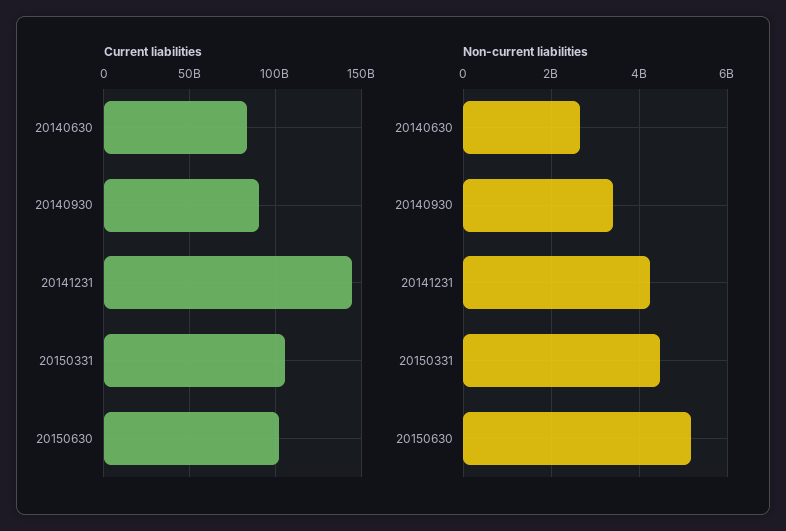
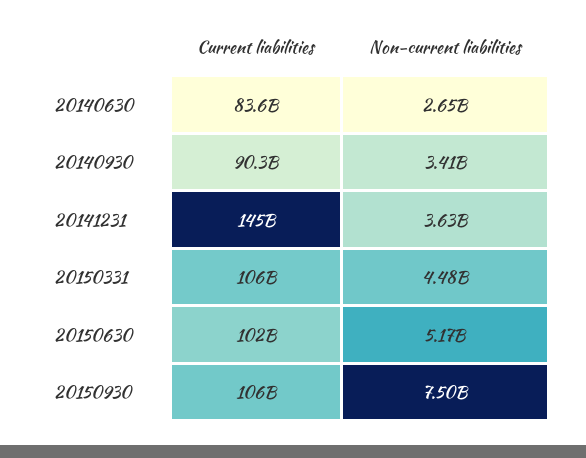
  {
    "Current liabilities": {
      "20140630": 83600000000,
      "20140930": 90300000000,
      "20141231": 145000000000,
      "20150331": 106000000000,
-     "20150630": 102000000000
+     "20150630": 102000000000,
+     "20150930": 106000000000
    },
    "Non-current liabilities": {
      "20140630": 2650000000,
      "20140930": 3410000000,
-     "20141231": 4200000000,
+     "20141231": 3630000000,
      "20150331": 4480000000,
-     "20150630": 5170000000
+     "20150630": 5170000000,
+     "20150930": 7500000000
    }
  }

